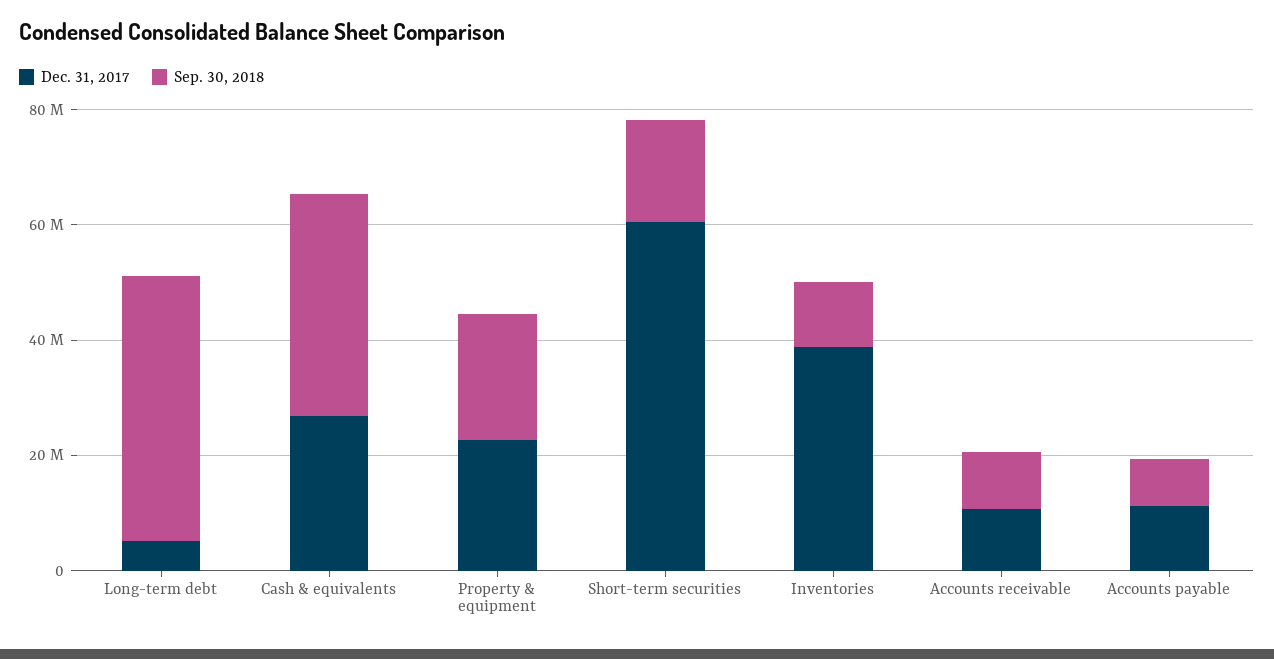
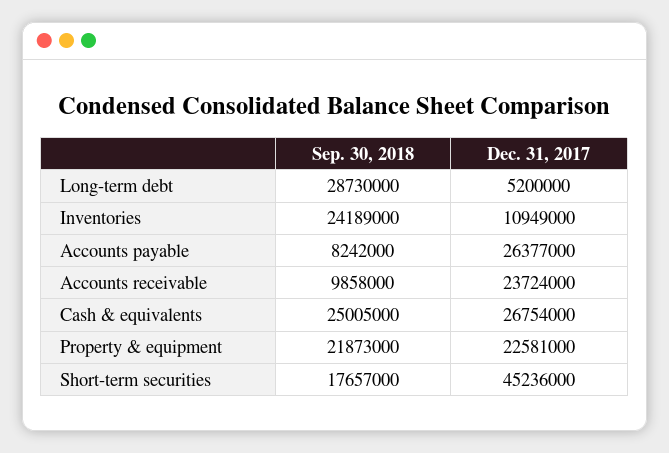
  {
    "Dec. 31, 2017": {
      "Long-term debt": 5200000,
      "Cash & equivalents": 26754000,
      "Property & equipment": 22581000,
-     "Short-term securities": 60000000,
+     "Short-term securities": 45236000,
-     "Inventories": 40000000,
+     "Inventories": 10949000,
-     "Accounts receivable": 10000000,
+     "Accounts receivable": 23724000,
-     "Accounts payable": 10000000
+     "Accounts payable": 26377000
    },
    "Sep. 30, 2018": {
-     "Long-term debt": 45000000,
+     "Long-term debt": 28730000,
-     "Cash & equivalents": 40000000,
+     "Cash & equivalents": 25005000,
      "Property & equipment": 21873000,
      "Short-term securities": 17657000,
-     "Inventories": 10000000,
+     "Inventories": 24189000,
      "Accounts receivable": 9858000,
      "Accounts payable": 8242000
    }
  }

